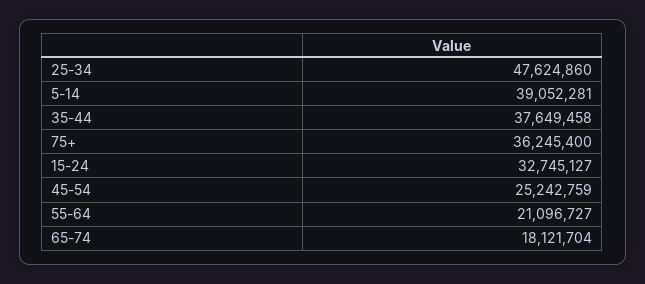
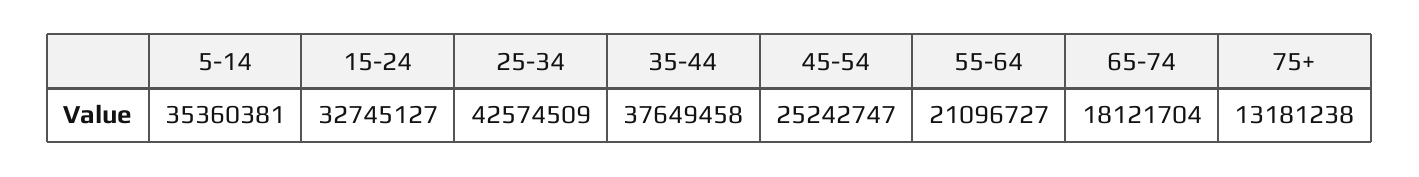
  {
-   "25-34": 47624860,
+   "25-34": 42574509,
-   "5-14": 39052281,
+   "5-14": 35360381,
    "35-44": 37649458,
-   "75+": 36245400,
+   "75+": 13181238,
    "15-24": 32745127,
-   "45-54": 25242759,
+   "45-54": 25242747,
    "55-64": 21096727,
    "65-74": 18121704
  }

